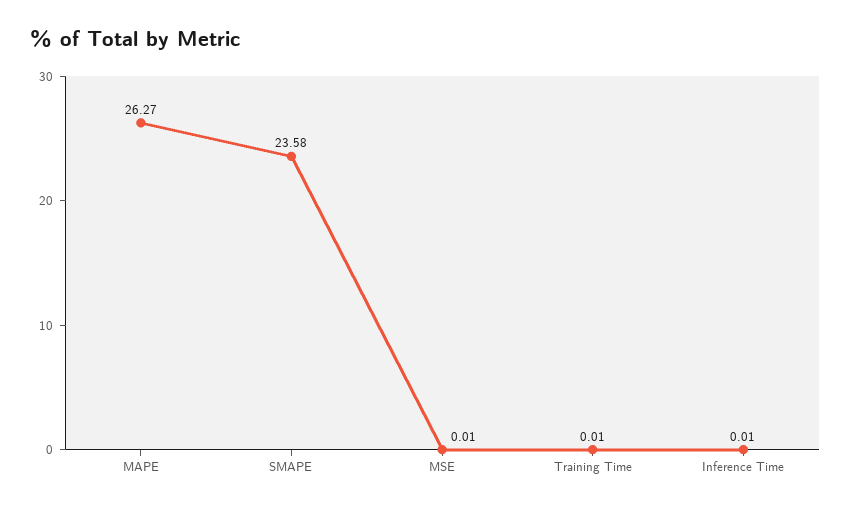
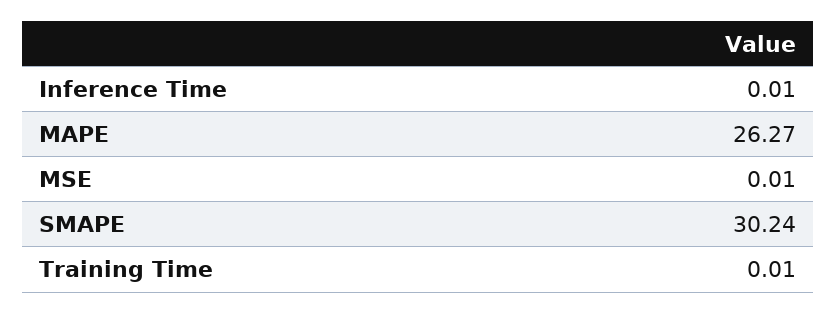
  {
    "MAPE": 26.27,
-   "SMAPE": 23.58,
+   "SMAPE": 30.24,
    "MSE": 0.01,
    "Training Time": 0.01,
    "Inference Time": 0.01
  }

